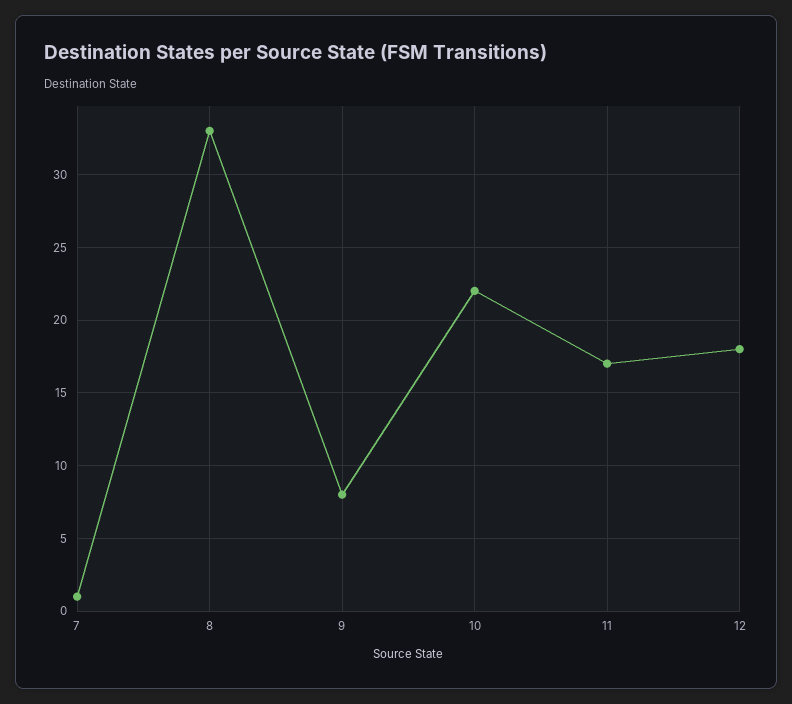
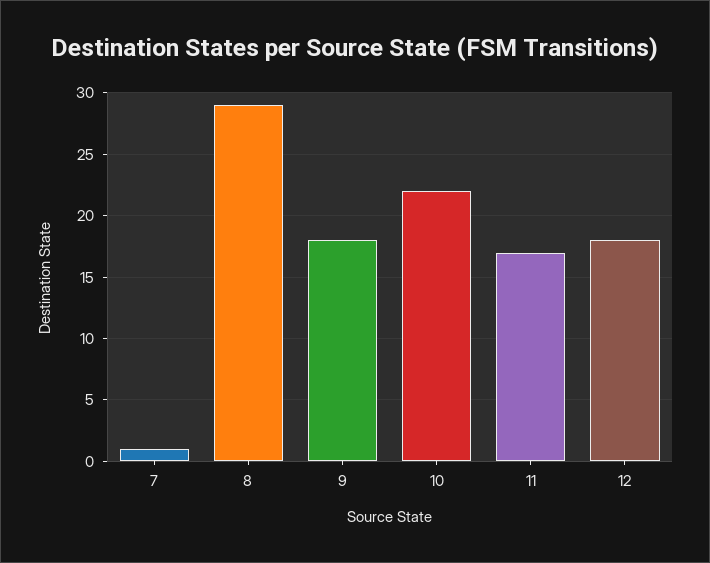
  {
    "7": 1,
-   "8": 33,
+   "8": 29,
-   "9": 8,
+   "9": 18,
    "10": 22,
    "11": 17,
    "12": 18
  }

